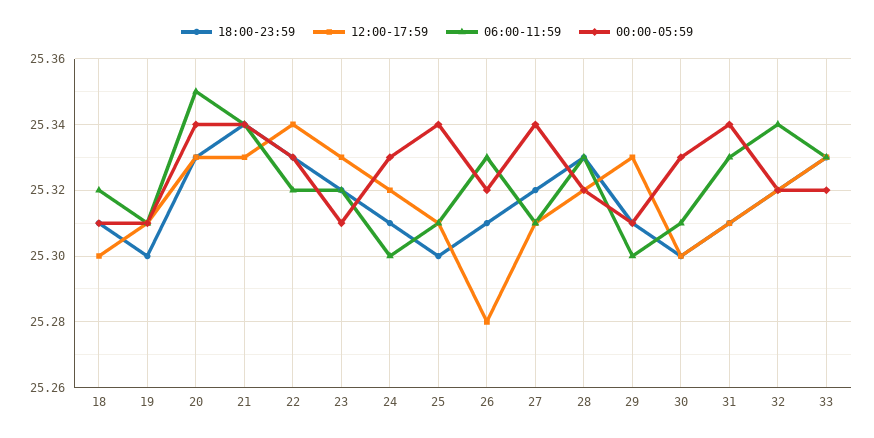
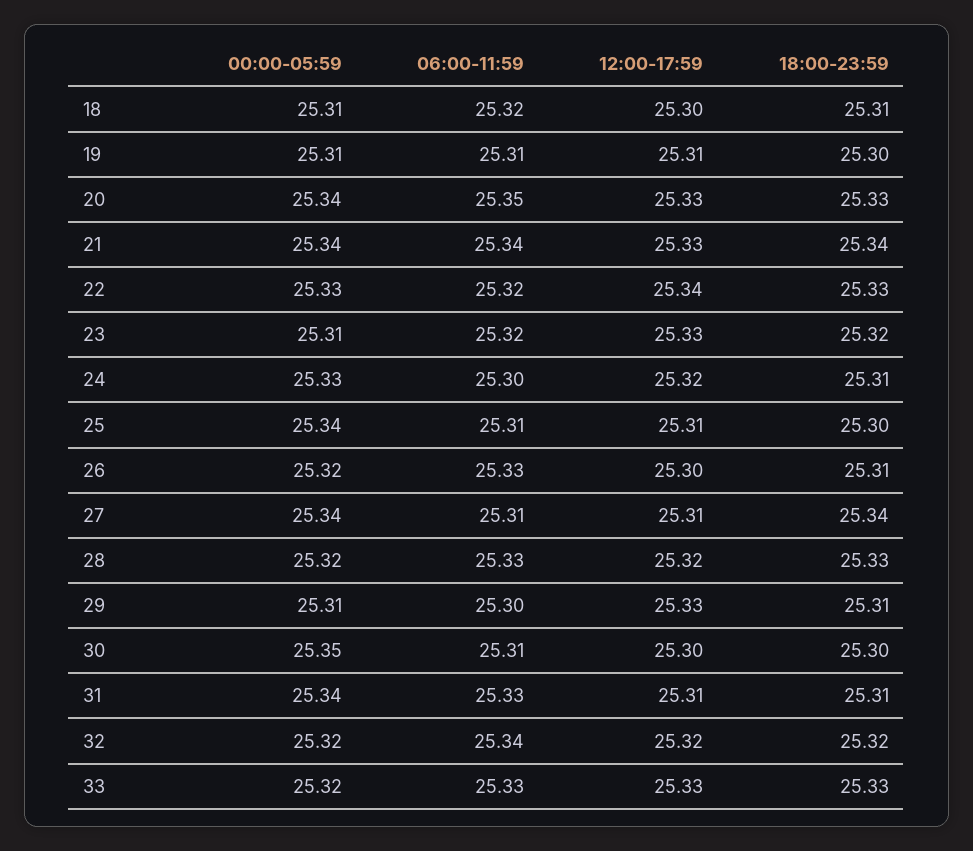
  {
    "18:00-23:59": {
      "18": 25.31,
      "19": 25.3,
      "20": 25.33,
      "21": 25.34,
      "22": 25.33,
      "23": 25.32,
      "24": 25.31,
      "25": 25.3,
      "26": 25.31,
-     "27": 25.32,
+     "27": 25.34,
      "28": 25.33,
      "29": 25.31,
      "30": 25.3,
      "31": 25.31,
      "32": 25.32,
      "33": 25.33
    },
    "12:00-17:59": {
      "18": 25.3,
      "19": 25.31,
      "20": 25.33,
      "21": 25.33,
      "22": 25.34,
      "23": 25.33,
      "24": 25.32,
      "25": 25.31,
-     "26": 25.28,
+     "26": 25.3,
      "27": 25.31,
      "28": 25.32,
      "29": 25.33,
      "30": 25.3,
      "31": 25.31,
      "32": 25.32,
      "33": 25.33
    },
    "06:00-11:59": {
      "18": 25.32,
      "19": 25.31,
      "20": 25.35,
      "21": 25.34,
      "22": 25.32,
      "23": 25.32,
      "24": 25.3,
      "25": 25.31,
      "26": 25.33,
      "27": 25.31,
      "28": 25.33,
      "29": 25.3,
      "30": 25.31,
      "31": 25.33,
      "32": 25.34,
      "33": 25.33
    },
    "00:00-05:59": {
      "18": 25.31,
      "19": 25.31,
      "20": 25.34,
      "21": 25.34,
      "22": 25.33,
      "23": 25.31,
      "24": 25.33,
      "25": 25.34,
      "26": 25.32,
      "27": 25.34,
      "28": 25.32,
      "29": 25.31,
-     "30": 25.33,
+     "30": 25.35,
      "31": 25.34,
      "32": 25.32,
      "33": 25.32
    }
  }

